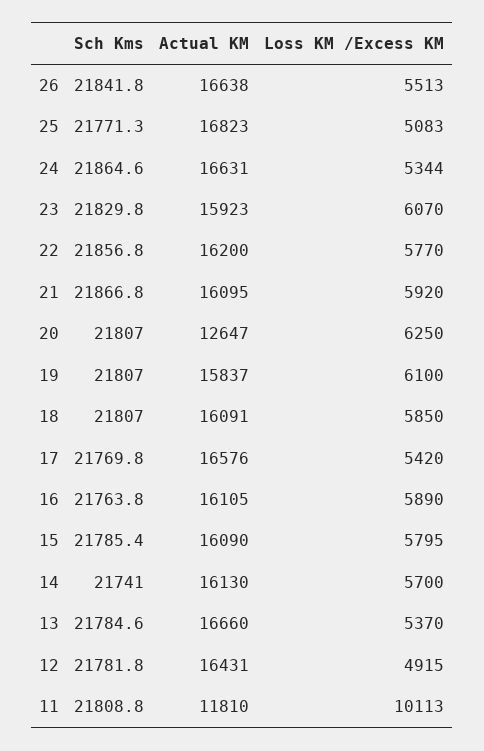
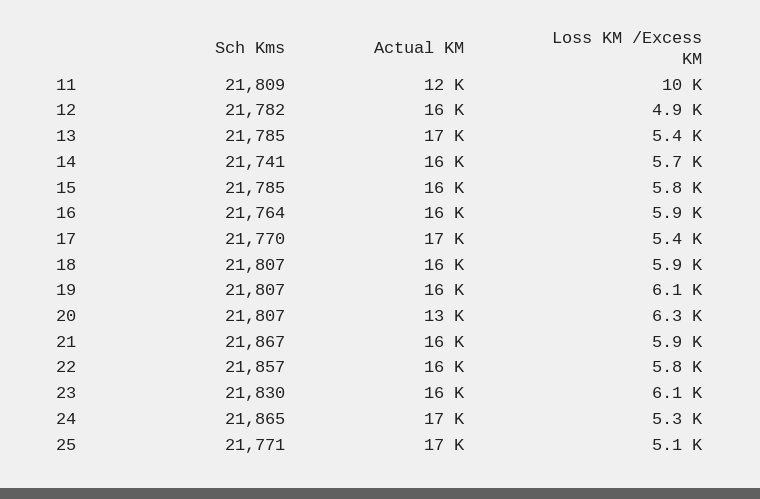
  {
    "Sch Kms": {
-     "26": 21841.8,
      "25": 21771.3,
      "24": 21864.6,
      "23": 21829.8,
      "22": 21856.8,
      "21": 21866.8,
      "20": 21807,
      "19": 21807,
      "18": 21807,
      "17": 21769.8,
      "16": 21763.8,
      "15": 21785.4,
      "14": 21741,
      "13": 21784.6,
      "12": 21781.8,
      "11": 21808.8
    },
    "Actual KM": {
-     "26": 16638,
      "25": 16823,
      "24": 16631,
      "23": 15923,
      "22": 16200,
      "21": 16095,
      "20": 12647,
      "19": 15837,
      "18": 16091,
      "17": 16576,
      "16": 16105,
      "15": 16090,
      "14": 16130,
      "13": 16660,
      "12": 16431,
      "11": 11810
    },
    "Loss KM /Excess KM": {
-     "26": 5513,
      "25": 5083,
      "24": 5344,
      "23": 6070,
      "22": 5770,
      "21": 5920,
      "20": 6250,
      "19": 6100,
      "18": 5850,
      "17": 5420,
      "16": 5890,
      "15": 5795,
      "14": 5700,
      "13": 5370,
      "12": 4915,
      "11": 10113
    }
  }

